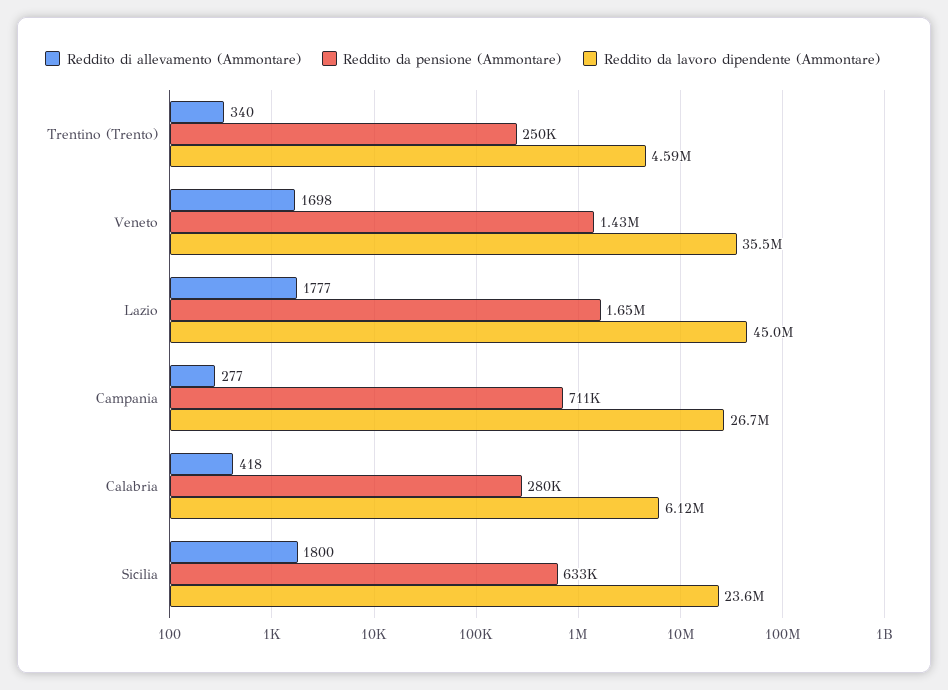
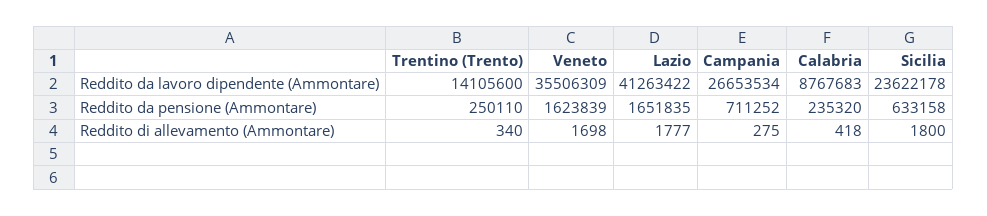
  {
    "Reddito di allevamento (Ammontare)": {
      "Trentino (Trento)": 340,
      "Veneto": 1698,
      "Lazio": 1777,
-     "Campania": 277,
+     "Campania": 275,
      "Calabria": 418,
      "Sicilia": 1800
    },
    "Reddito da pensione (Ammontare)": {
      "Trentino (Trento)": 250110,
-     "Veneto": 1430000,
+     "Veneto": 1623839,
      "Lazio": 1651835,
      "Campania": 711252,
-     "Calabria": 280000,
+     "Calabria": 235320,
      "Sicilia": 633158
    },
    "Reddito da lavoro dipendente (Ammontare)": {
-     "Trentino (Trento)": 4590000,
+     "Trentino (Trento)": 14105600,
      "Veneto": 35506309,
-     "Lazio": 45000000,
+     "Lazio": 41263422,
      "Campania": 26653534,
-     "Calabria": 6120000,
+     "Calabria": 8767683,
      "Sicilia": 23622178
    }
  }

